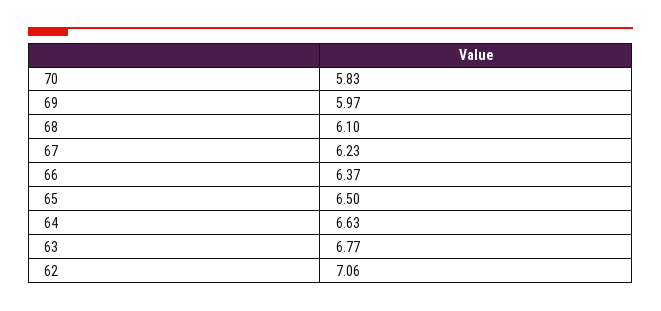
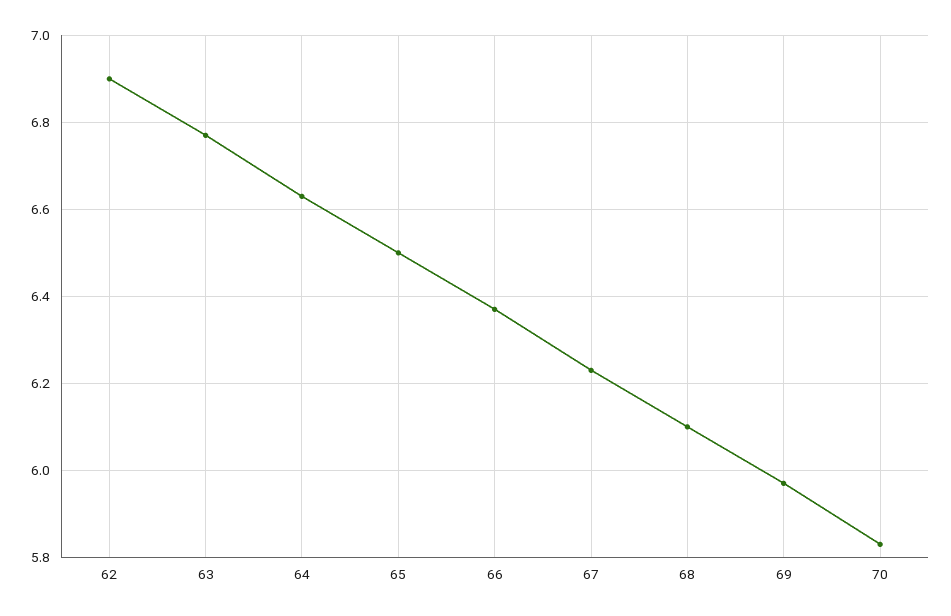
  {
    "70": 5.83,
    "69": 5.97,
    "68": 6.1,
    "67": 6.23,
    "66": 6.37,
    "65": 6.5,
    "64": 6.63,
    "63": 6.77,
-   "62": 7.06
+   "62": 6.9
  }

